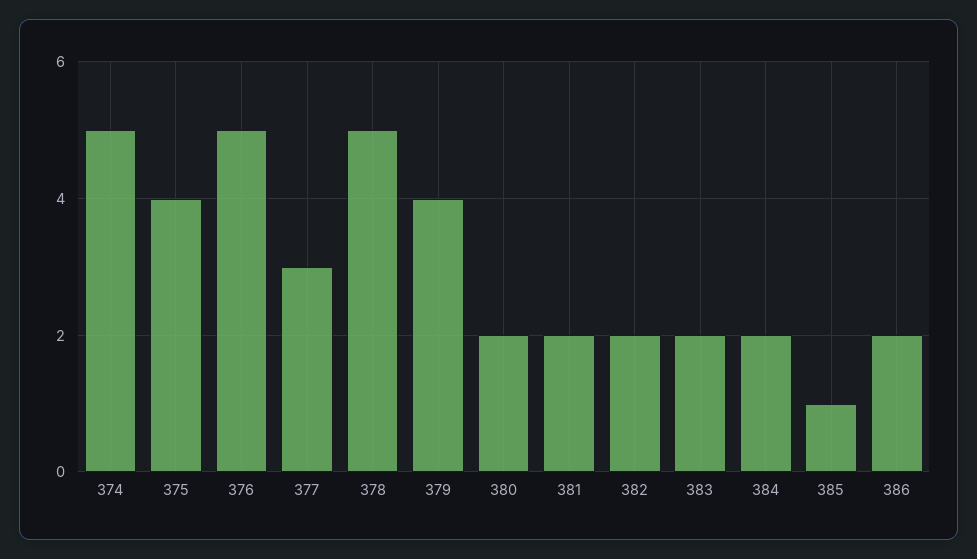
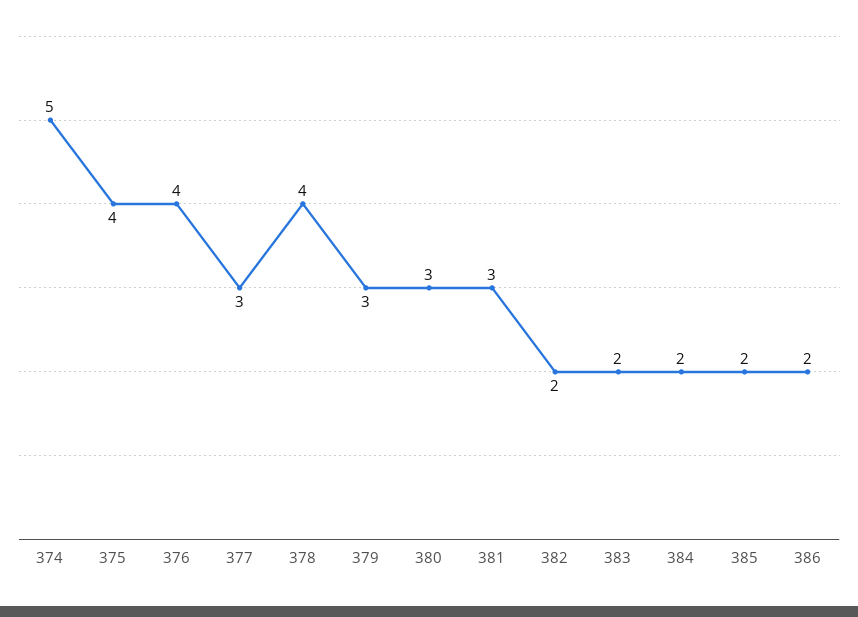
  {
    "374": 5,
    "375": 4,
-   "376": 5,
+   "376": 4,
    "377": 3,
-   "378": 5,
+   "378": 4,
-   "379": 4,
+   "379": 3,
-   "380": 2,
+   "380": 3,
-   "381": 2,
+   "381": 3,
    "382": 2,
    "383": 2,
    "384": 2,
-   "385": 1,
+   "385": 2,
    "386": 2
  }

